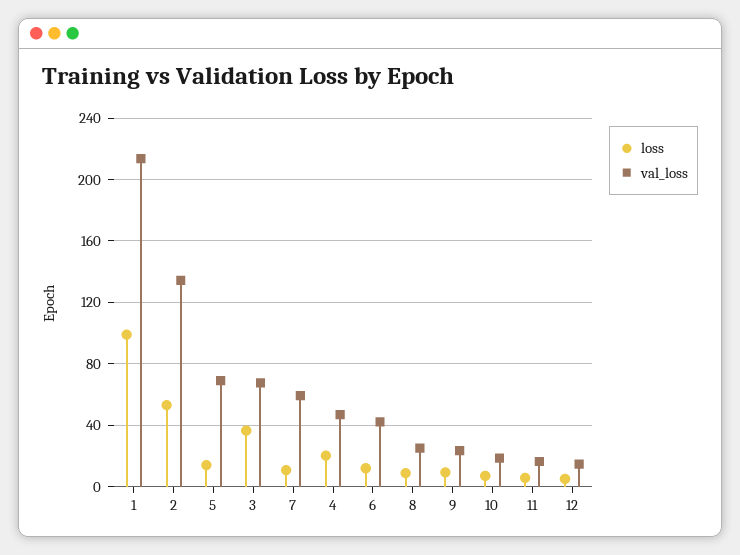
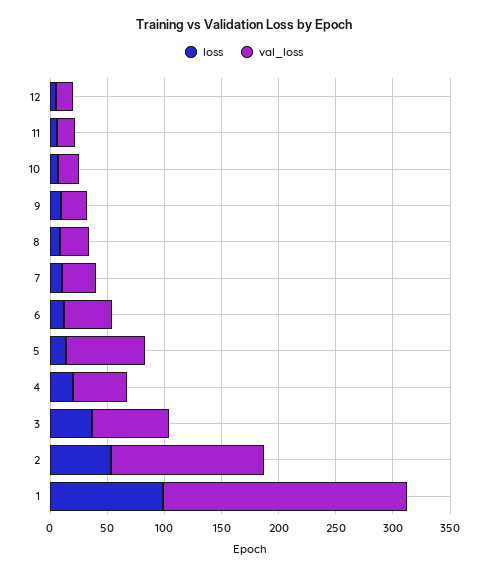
  {
    "loss": {
      "1": 100,
      "2": 55,
      "5": 15,
      "3": 35,
      "7": 10,
      "4": 20,
      "6": 10,
      "8": 10,
      "9": 10,
      "10": 5,
      "11": 5,
      "12": 5
    },
    "val_loss": {
      "1": 215,
      "2": 135,
      "5": 70,
      "3": 70,
-     "7": 60,
+     "7": 30,
      "4": 45,
      "6": 40,
      "8": 25,
      "9": 25,
      "10": 20,
      "11": 15,
      "12": 15
    }
  }

